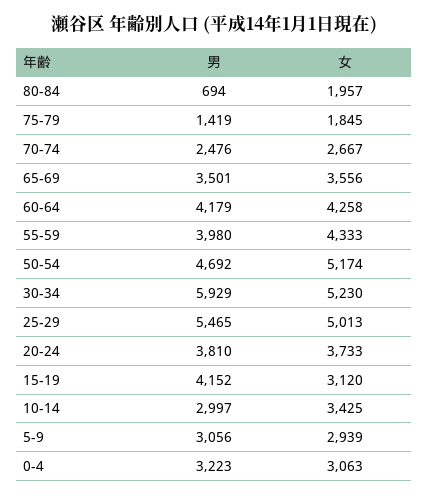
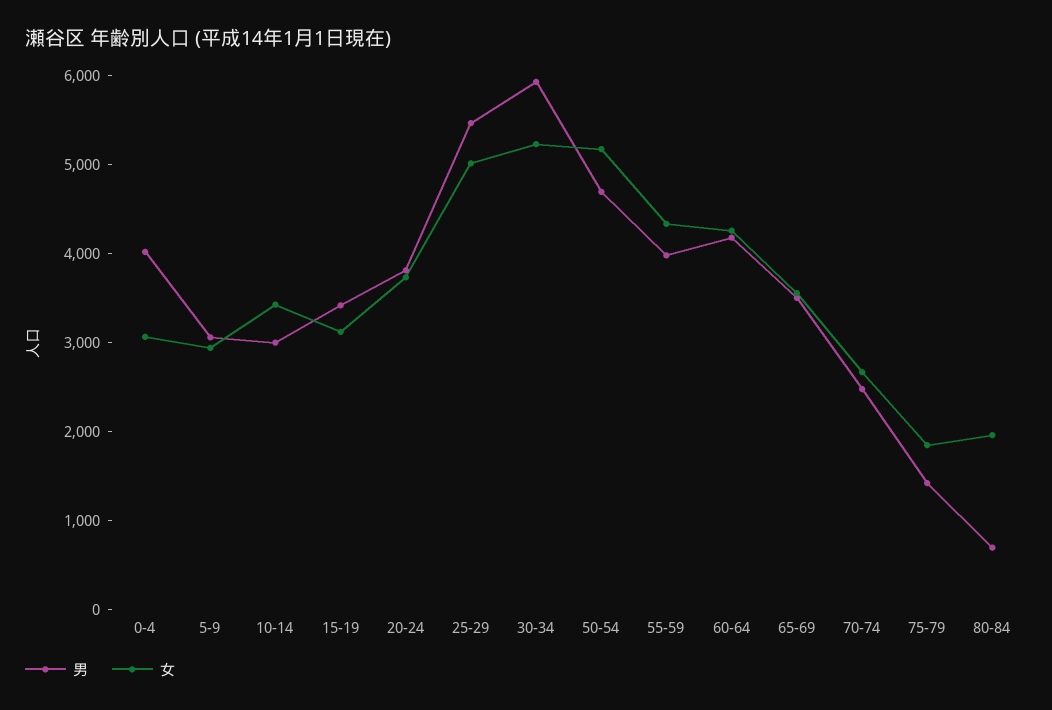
  {
    "男": {
      "80-84": 694,
      "75-79": 1419,
      "70-74": 2476,
      "65-69": 3501,
      "60-64": 4179,
      "55-59": 3980,
      "50-54": 4692,
      "30-34": 5929,
      "25-29": 5465,
      "20-24": 3810,
-     "15-19": 4152,
+     "15-19": 3400,
      "10-14": 2997,
      "5-9": 3056,
-     "0-4": 3223
+     "0-4": 4000
    },
    "女": {
      "80-84": 1957,
      "75-79": 1845,
      "70-74": 2667,
      "65-69": 3556,
      "60-64": 4258,
      "55-59": 4333,
      "50-54": 5174,
      "30-34": 5230,
      "25-29": 5013,
      "20-24": 3733,
      "15-19": 3120,
      "10-14": 3425,
      "5-9": 2939,
      "0-4": 3063
    }
  }

